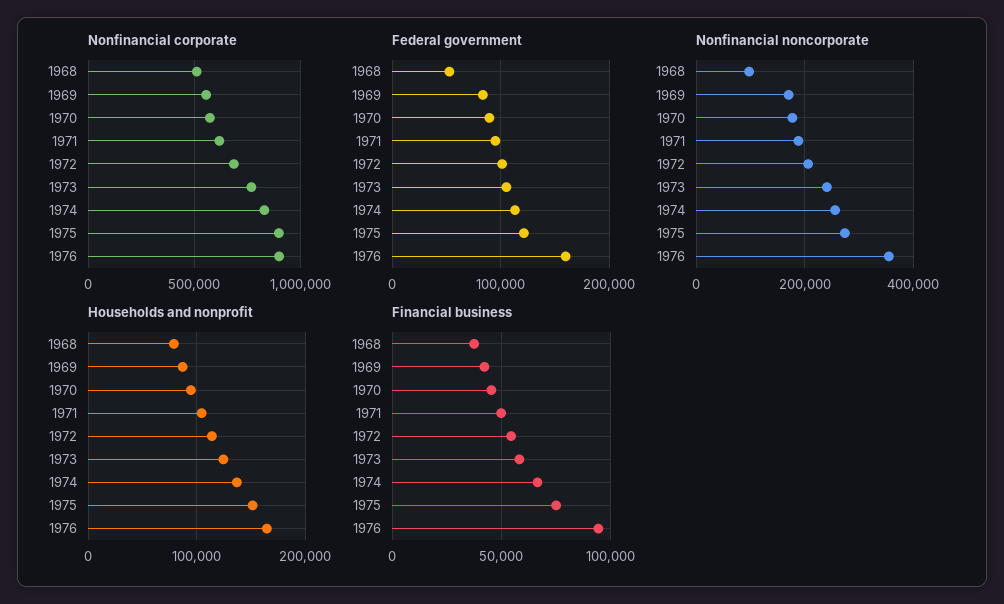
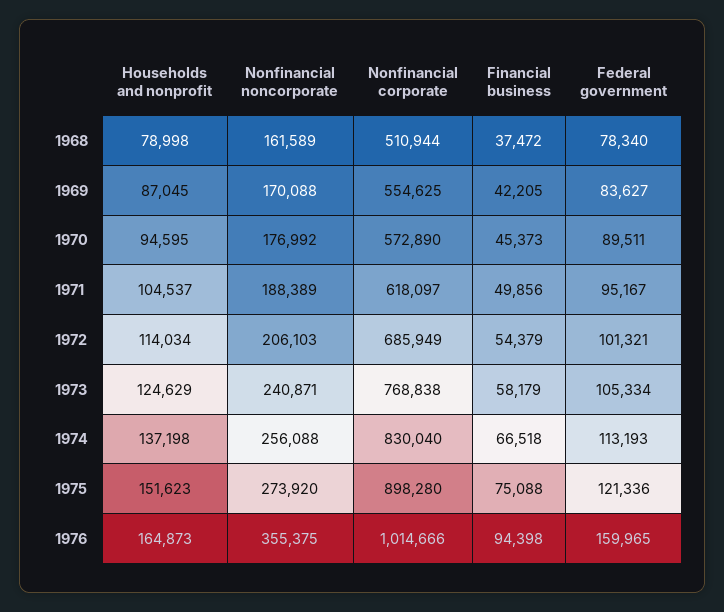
  {
    "Nonfinancial corporate": {
      "1968": 510944,
      "1969": 554625,
      "1970": 572890,
      "1971": 618097,
      "1972": 685949,
      "1973": 768838,
      "1974": 830040,
      "1975": 898280,
-     "1976": 900000
+     "1976": 1014666
    },
    "Federal government": {
-     "1968": 50000,
+     "1968": 78340,
      "1969": 83627,
      "1970": 89511,
      "1971": 95167,
      "1972": 101321,
      "1973": 105334,
      "1974": 113193,
      "1975": 121336,
      "1976": 159965
    },
    "Nonfinancial noncorporate": {
-     "1968": 100000,
+     "1968": 161589,
      "1969": 170088,
      "1970": 176992,
      "1971": 188389,
      "1972": 206103,
      "1973": 240871,
      "1974": 256088,
      "1975": 273920,
      "1976": 355375
    },
    "Households and nonprofit": {
      "1968": 78998,
      "1969": 87045,
      "1970": 94595,
      "1971": 104537,
      "1972": 114034,
      "1973": 124629,
      "1974": 137198,
      "1975": 151623,
      "1976": 164873
    },
    "Financial business": {
      "1968": 37472,
      "1969": 42205,
      "1970": 45373,
      "1971": 49856,
      "1972": 54379,
      "1973": 58179,
      "1974": 66518,
      "1975": 75088,
      "1976": 94398
    }
  }

